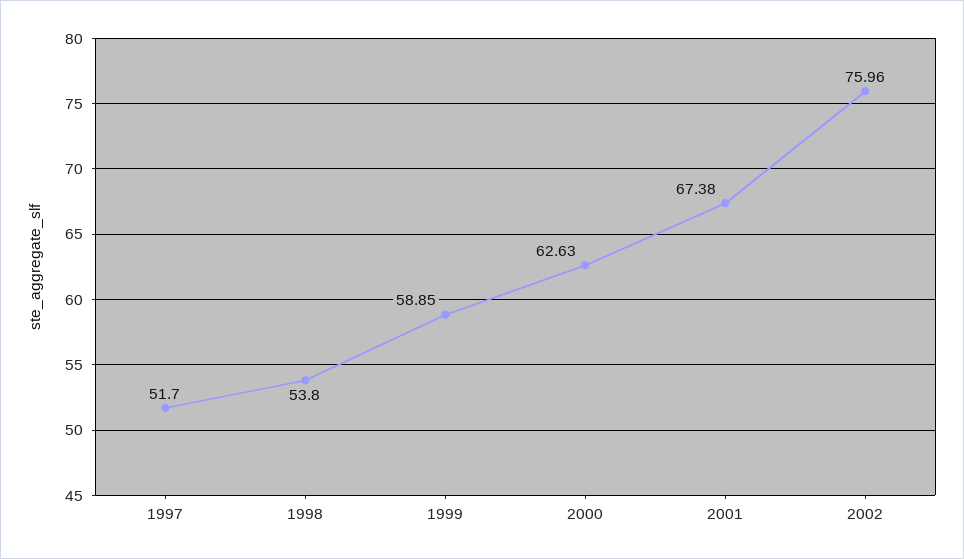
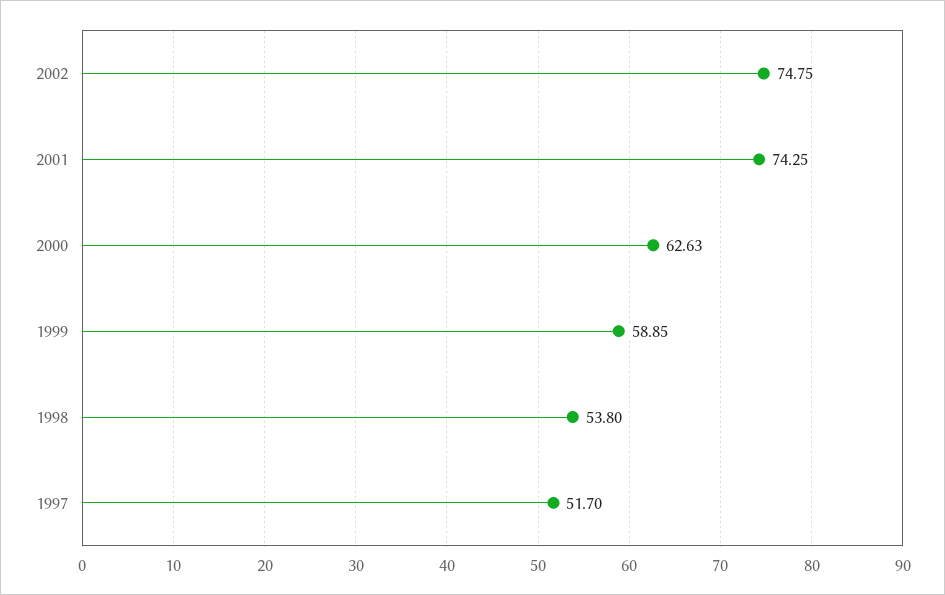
  {
    "1997": 51.7,
    "1998": 53.8,
    "1999": 58.85,
    "2000": 62.63,
-   "2001": 67.38,
+   "2001": 74.25,
-   "2002": 75.96
+   "2002": 74.75
  }

